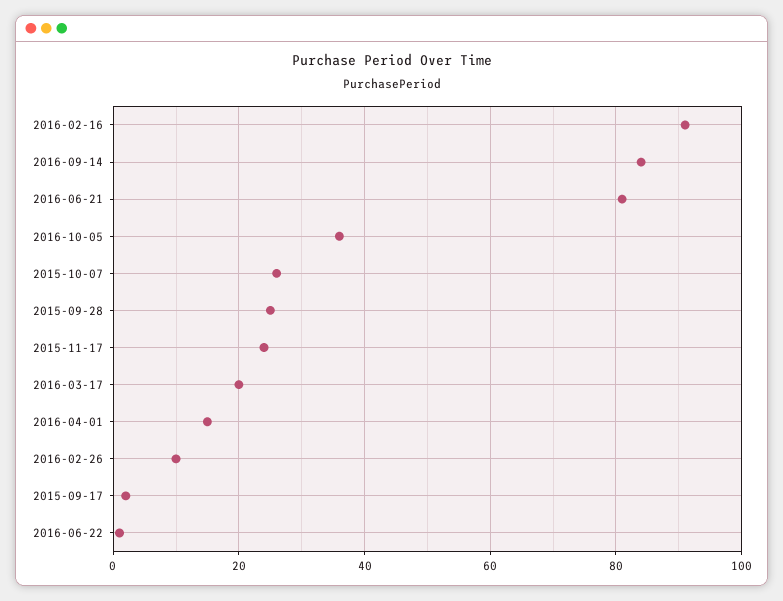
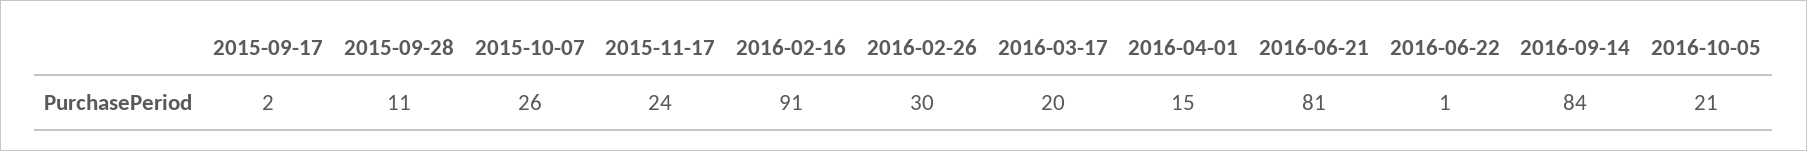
  {
    "2016-02-16": 91,
    "2016-09-14": 84,
    "2016-06-21": 81,
-   "2016-10-05": 35,
+   "2016-10-05": 21,
    "2015-10-07": 26,
-   "2015-09-28": 25,
+   "2015-09-28": 11,
    "2015-11-17": 24,
    "2016-03-17": 20,
    "2016-04-01": 15,
-   "2016-02-26": 10,
+   "2016-02-26": 30,
    "2015-09-17": 2,
    "2016-06-22": 1
  }

